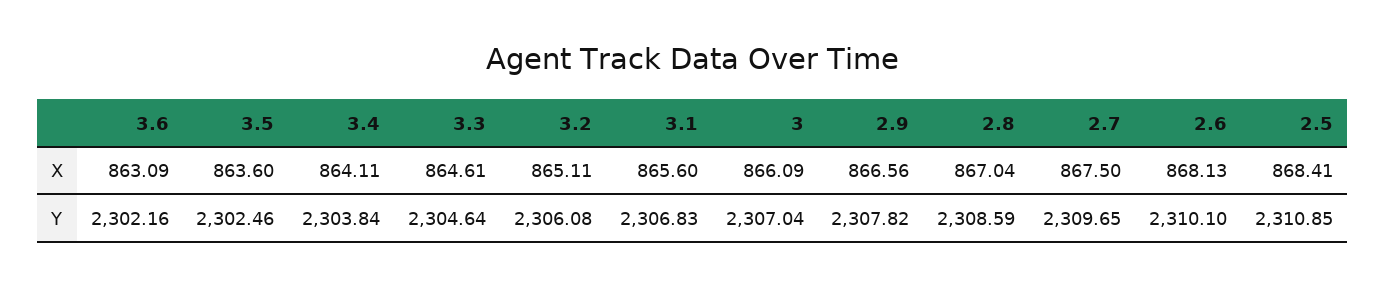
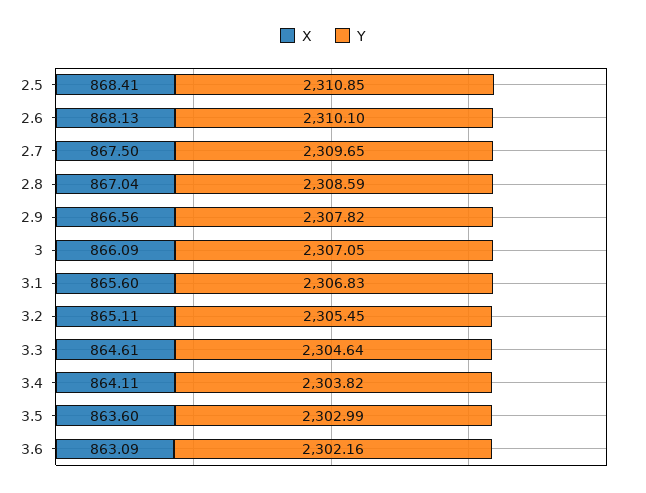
  {
    "X": {
      "3.6": 863.09,
      "3.5": 863.6,
      "3.4": 864.11,
      "3.3": 864.61,
      "3.2": 865.11,
      "3.1": 865.6,
      "3": 866.09,
      "2.9": 866.56,
      "2.8": 867.04,
      "2.7": 867.5,
      "2.6": 868.13,
      "2.5": 868.41
    },
    "Y": {
      "3.6": 2302.16,
-     "3.5": 2302.46,
+     "3.5": 2302.99,
-     "3.4": 2303.84,
+     "3.4": 2303.82,
      "3.3": 2304.64,
-     "3.2": 2306.08,
+     "3.2": 2305.45,
      "3.1": 2306.83,
-     "3": 2307.04,
+     "3": 2307.05,
      "2.9": 2307.82,
      "2.8": 2308.59,
      "2.7": 2309.65,
      "2.6": 2310.1,
      "2.5": 2310.85
    }
  }

